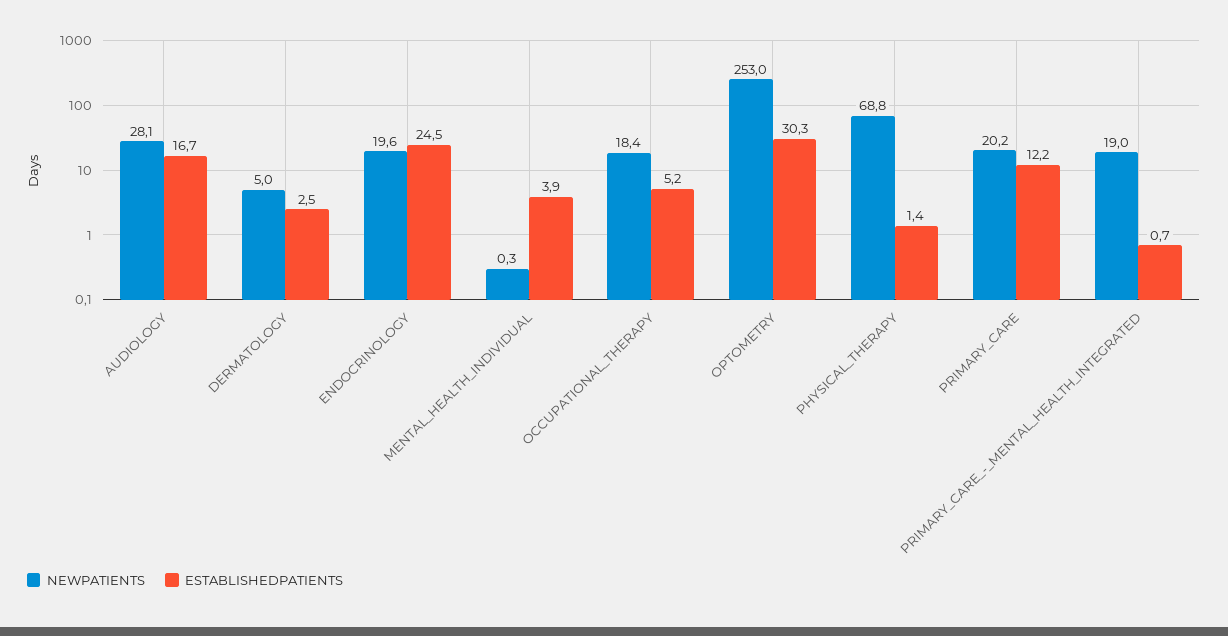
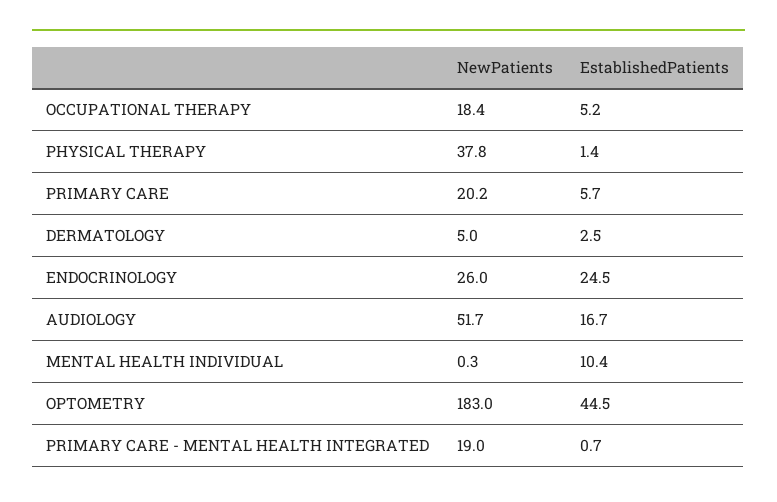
  {
    "NEWPATIENTS": {
-     "AUDIOLOGY": 28.1,
+     "AUDIOLOGY": 51.7,
      "DERMATOLOGY": 5,
-     "ENDOCRINOLOGY": 19.6,
+     "ENDOCRINOLOGY": 26,
      "MENTAL_HEALTH_INDIVIDUAL": 0.3,
      "OCCUPATIONAL_THERAPY": 18.4,
-     "OPTOMETRY": 253,
+     "OPTOMETRY": 183,
-     "PHYSICAL_THERAPY": 68.8,
+     "PHYSICAL_THERAPY": 37.8,
      "PRIMARY_CARE": 20.2,
      "PRIMARY_CARE_-_MENTAL_HEALTH_INTEGRATED": 19
    },
    "ESTABLISHEDPATIENTS": {
      "AUDIOLOGY": 16.7,
      "DERMATOLOGY": 2.5,
      "ENDOCRINOLOGY": 24.5,
-     "MENTAL_HEALTH_INDIVIDUAL": 3.9,
+     "MENTAL_HEALTH_INDIVIDUAL": 10.4,
      "OCCUPATIONAL_THERAPY": 5.2,
-     "OPTOMETRY": 30.3,
+     "OPTOMETRY": 44.5,
      "PHYSICAL_THERAPY": 1.4,
-     "PRIMARY_CARE": 12.2,
+     "PRIMARY_CARE": 5.7,
      "PRIMARY_CARE_-_MENTAL_HEALTH_INTEGRATED": 0.7
    }
  }

